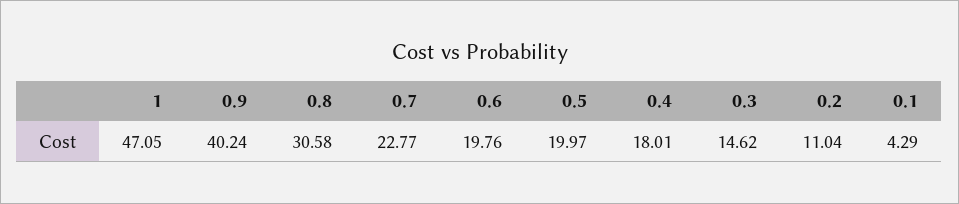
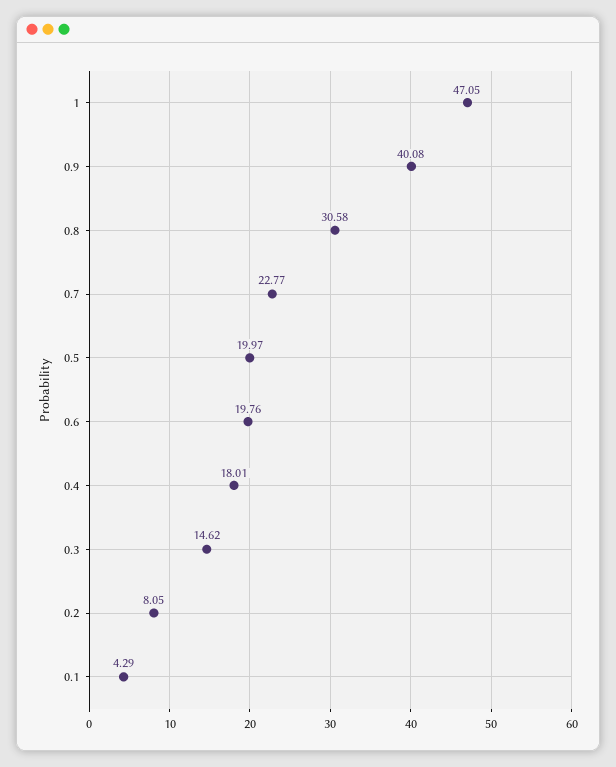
  {
    "1": 47.05,
-   "0.9": 40.24,
+   "0.9": 40.08,
    "0.8": 30.58,
    "0.7": 22.77,
    "0.6": 19.76,
    "0.5": 19.97,
    "0.4": 18.01,
    "0.3": 14.62,
-   "0.2": 11.04,
+   "0.2": 8.05,
    "0.1": 4.29
  }

